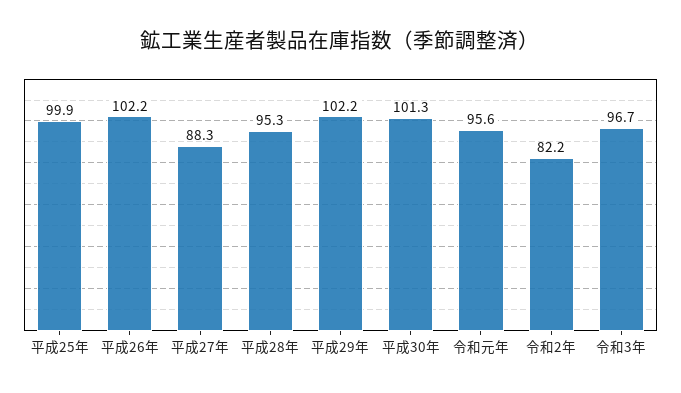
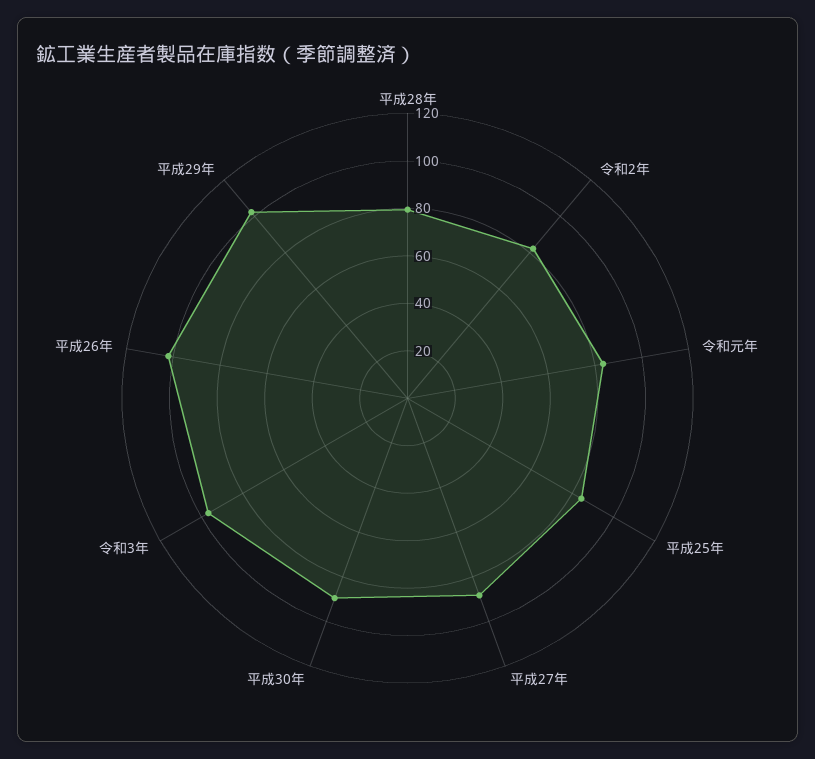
  {
-   "平成25年": 99.9,
+   "平成25年": 85,
    "平成26年": 102.2,
    "平成27年": 88.3,
-   "平成28年": 95.3,
+   "平成28年": 80,
    "平成29年": 102.2,
-   "平成30年": 101.3,
+   "平成30年": 90,
-   "令和元年": 95.6,
+   "令和元年": 85,
    "令和2年": 82.2,
    "令和3年": 96.7
  }

